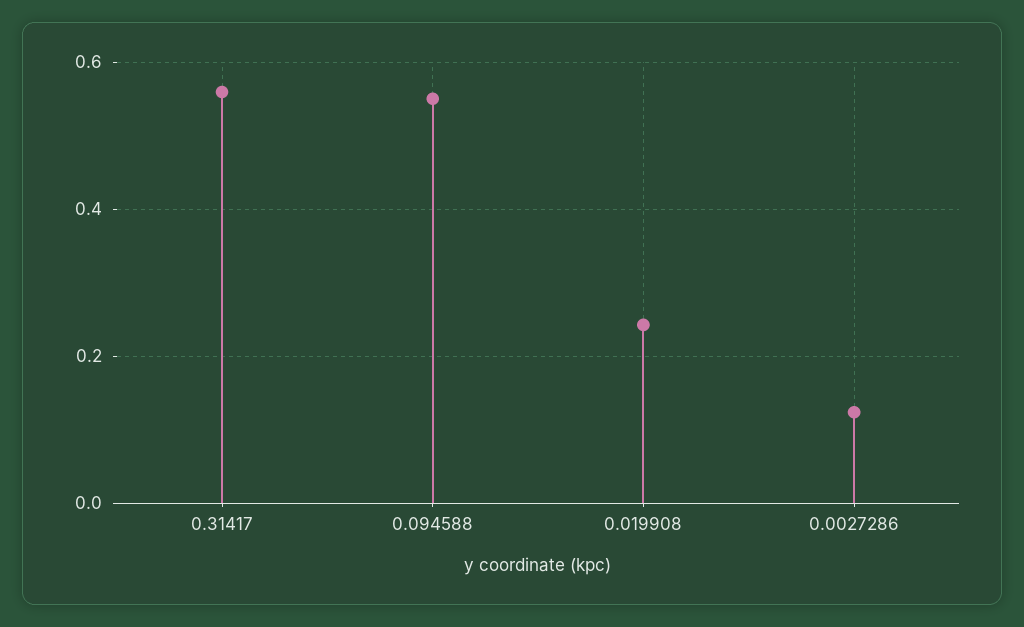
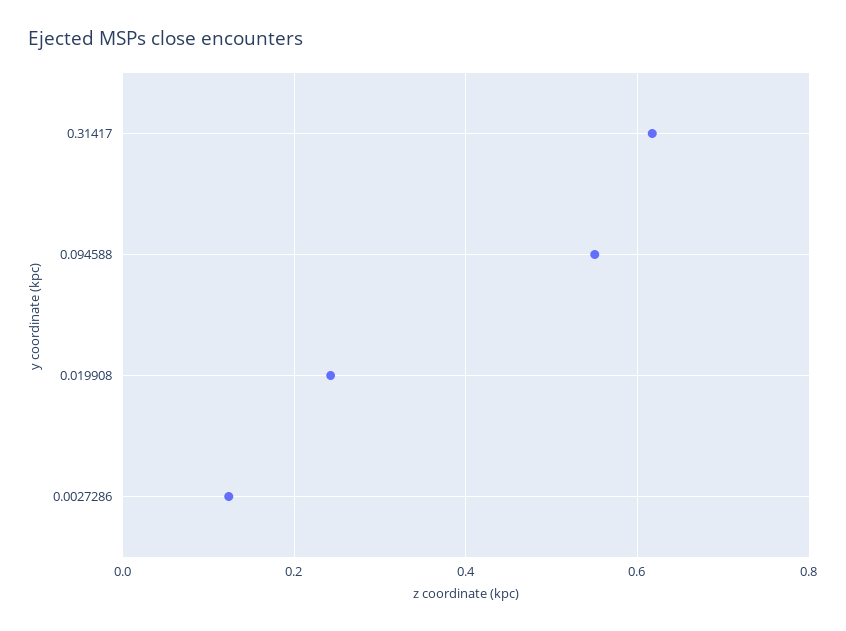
  {
-   "0.31417": 0.56,
+   "0.31417": 0.62,
    "0.094588": 0.56,
    "0.019908": 0.24,
    "0.0027286": 0.12
  }

